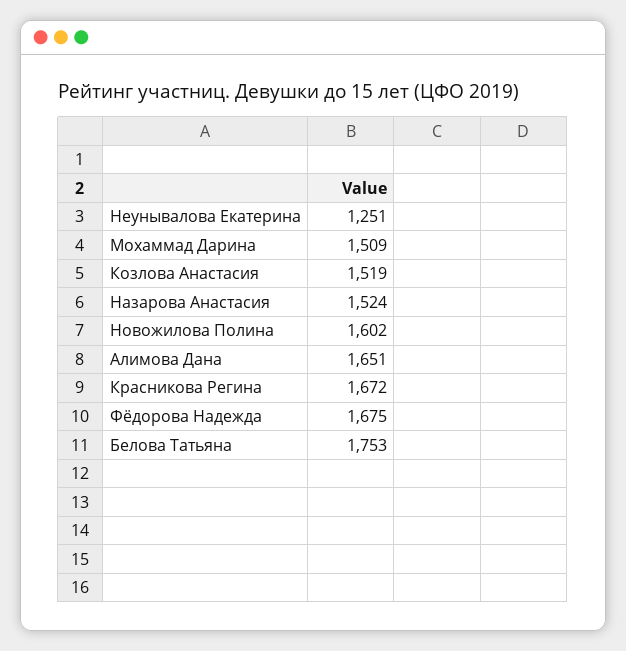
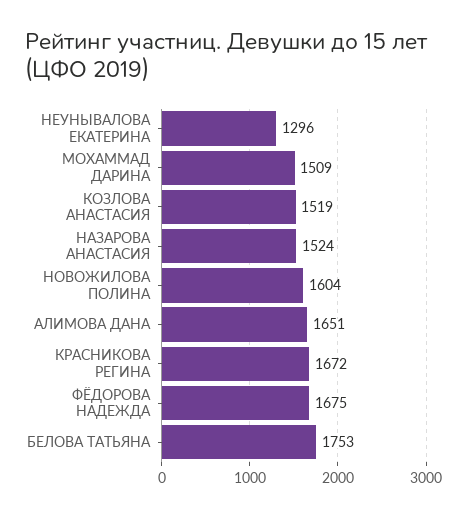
  {
-   "Неунывалова Екатерина": 1251,
+   "Неунывалова Екатерина": 1296,
    "Мохаммад Дарина": 1509,
    "Козлова Анастасия": 1519,
    "Назарова Анастасия": 1524,
-   "Новожилова Полина": 1602,
+   "Новожилова Полина": 1604,
    "Алимова Дана": 1651,
    "Красникова Регина": 1672,
    "Фёдорова Надежда": 1675,
    "Белова Татьяна": 1753
  }

